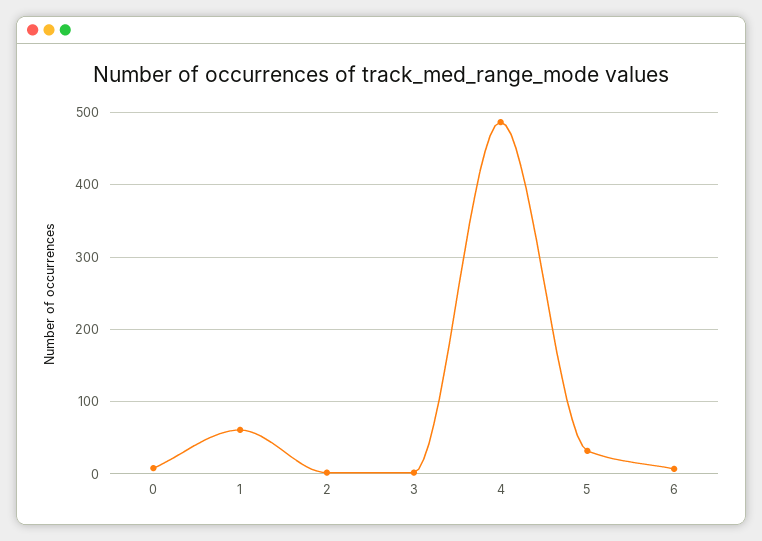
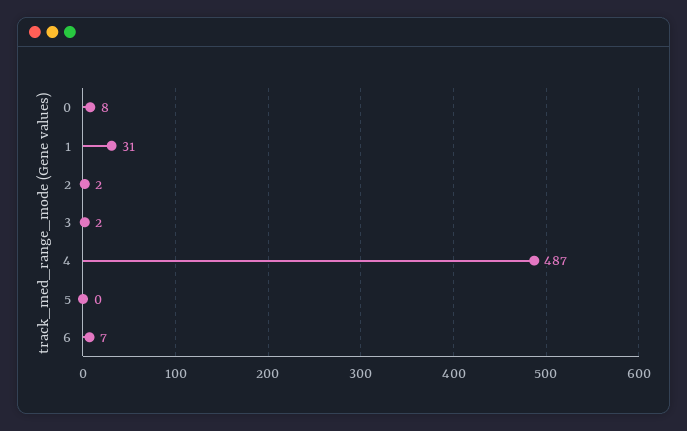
  {
    "0": 8,
-   "1": 60,
+   "1": 31,
    "2": 2,
    "3": 2,
    "4": 487,
-   "5": 30,
+   "5": 0,
    "6": 7
  }

